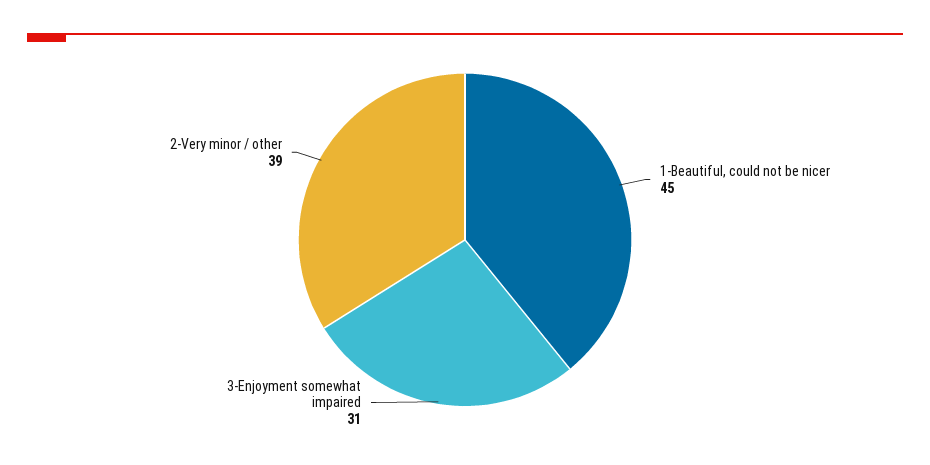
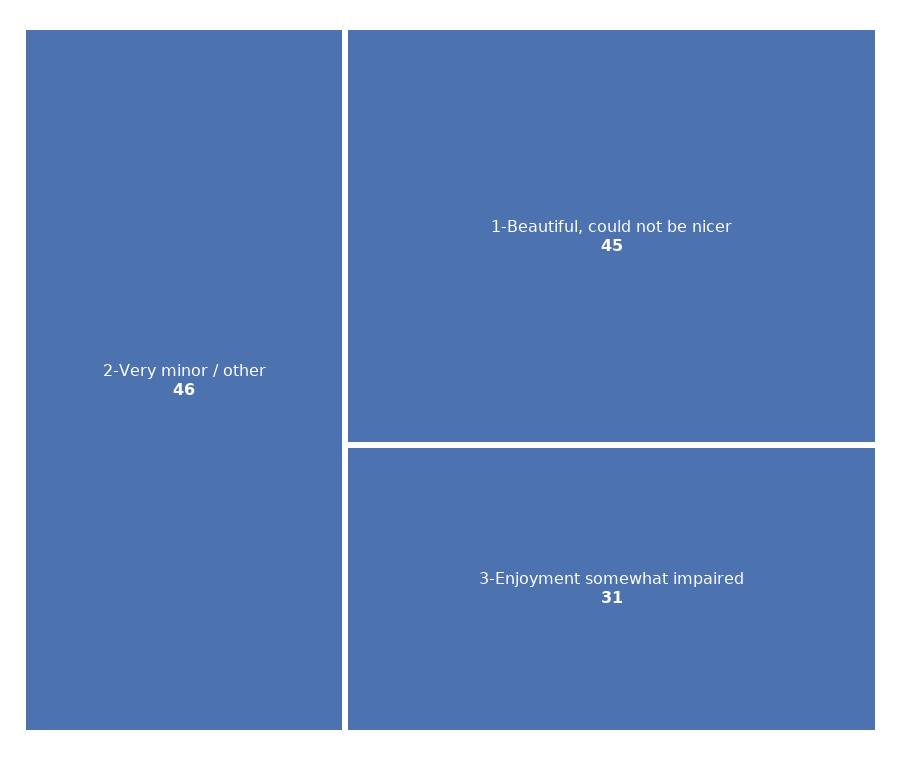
  {
    "1-Beautiful, could not be nicer": 45,
    "3-Enjoyment somewhat impaired": 31,
-   "2-Very minor / other": 39
+   "2-Very minor / other": 46
  }

